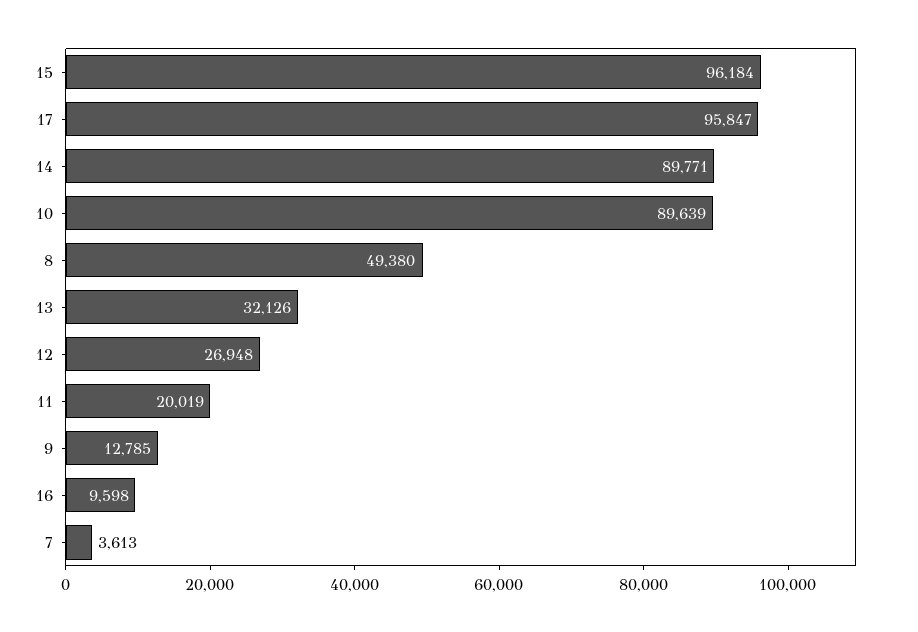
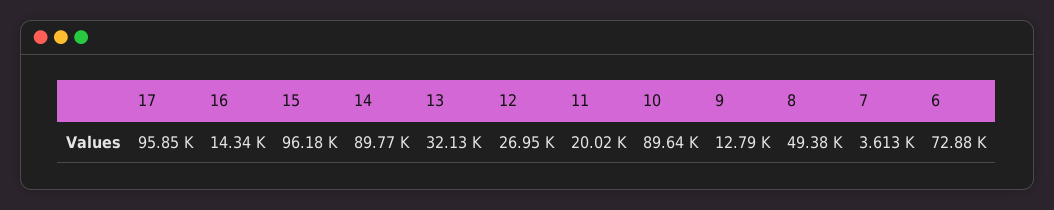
  {
    "15": 96184,
    "17": 95847,
    "14": 89771,
    "10": 89639,
    "8": 49380,
    "13": 32126,
    "12": 26948,
    "11": 20019,
    "9": 12785,
-   "16": 9598,
+   "16": 14340,
-   "7": 3613
+   "7": 3613,
+   "6": 72880
  }

